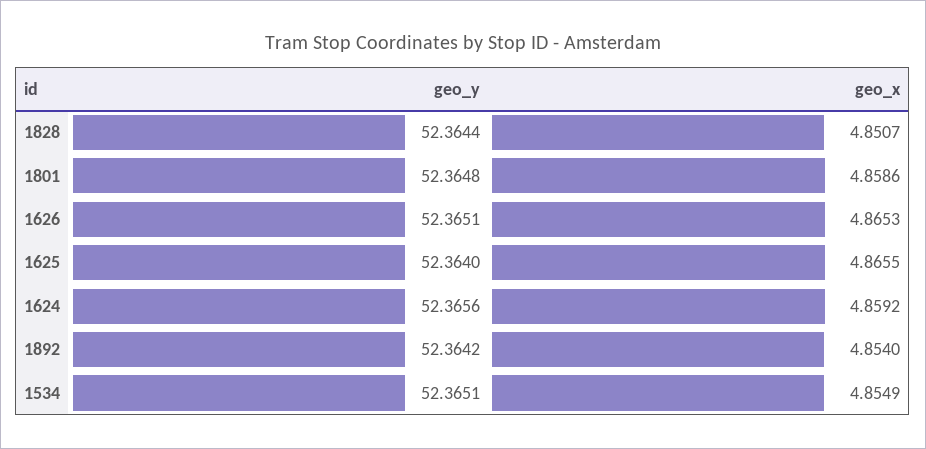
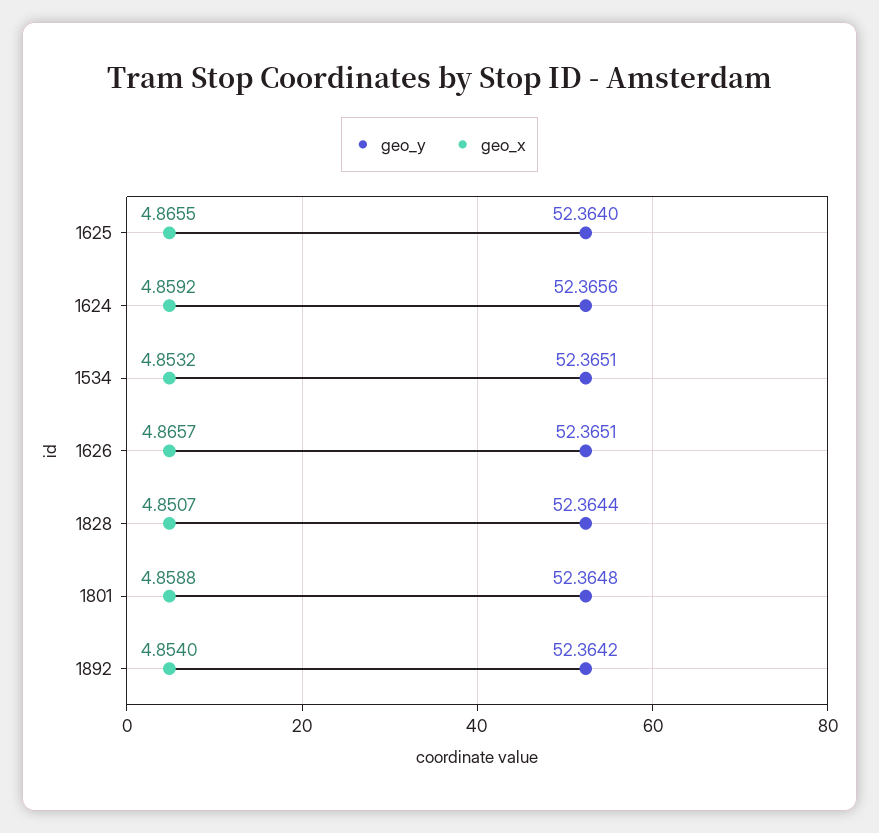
  {
    "geo_y": {
      "1828": 52.3644,
      "1801": 52.3648,
      "1626": 52.3651,
      "1625": 52.364,
      "1624": 52.3656,
      "1892": 52.3642,
      "1534": 52.3651
    },
    "geo_x": {
      "1828": 4.8507,
-     "1801": 4.8586,
+     "1801": 4.8588,
-     "1626": 4.8653,
+     "1626": 4.8657,
      "1625": 4.8655,
      "1624": 4.8592,
      "1892": 4.854,
-     "1534": 4.8549
+     "1534": 4.8532
    }
  }

